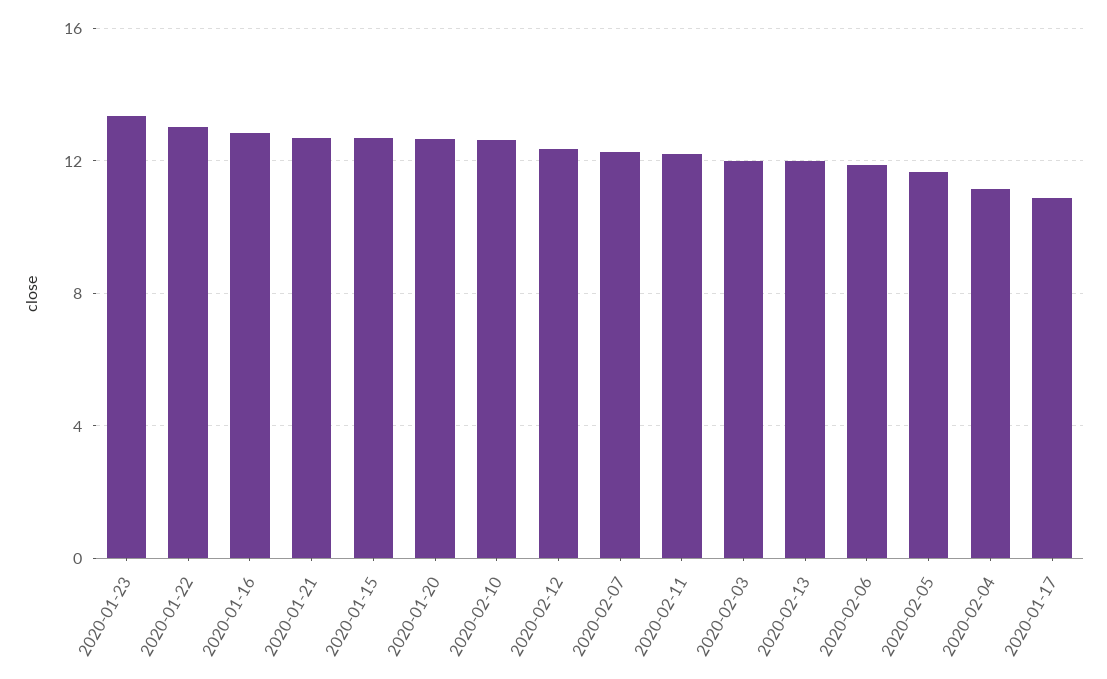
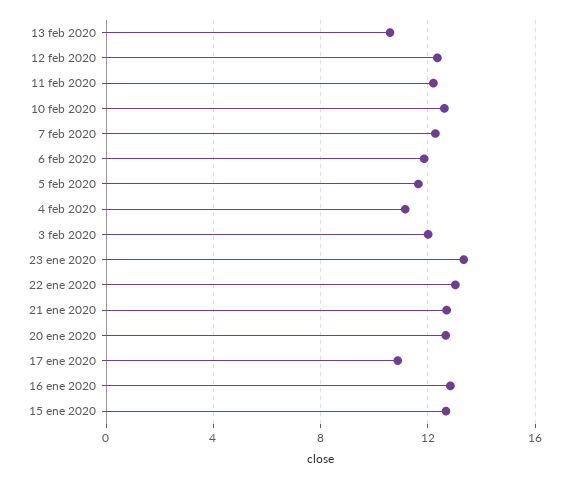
  {
    "2020-01-23": 13.5,
    "2020-01-22": 13,
    "2020-01-16": 13,
    "2020-01-21": 12.5,
    "2020-01-15": 12.5,
    "2020-01-20": 12.5,
    "2020-02-10": 12.5,
    "2020-02-12": 12.5,
    "2020-02-07": 12.5,
    "2020-02-11": 12,
    "2020-02-03": 12,
-   "2020-02-13": 12,
+   "2020-02-13": 10.5,
    "2020-02-06": 12,
    "2020-02-05": 11.5,
    "2020-02-04": 11,
    "2020-01-17": 11
  }

